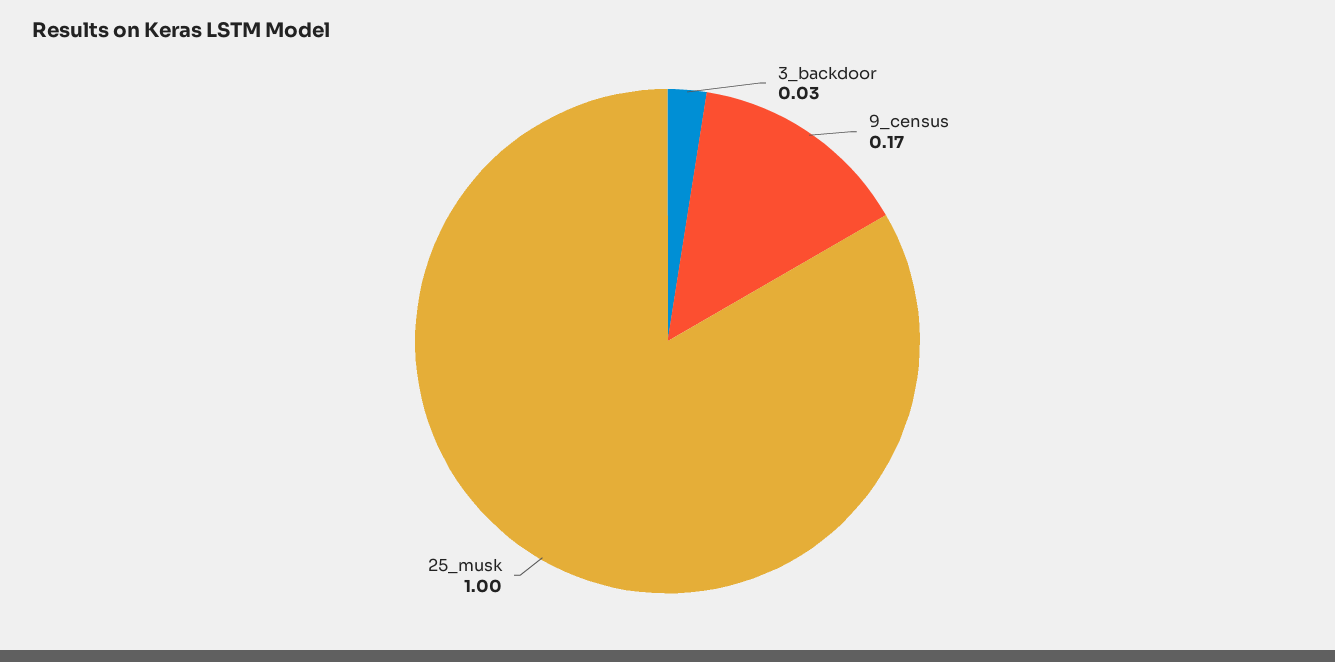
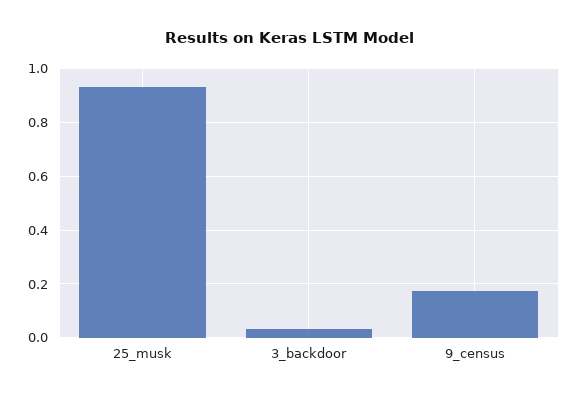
  {
    "3_backdoor": 0.03,
    "9_census": 0.17,
-   "25_musk": 1
+   "25_musk": 0.925
  }

